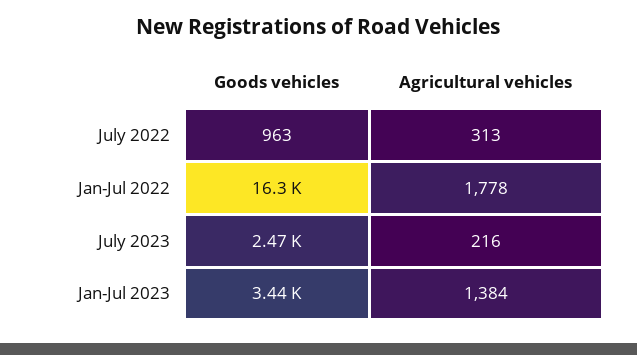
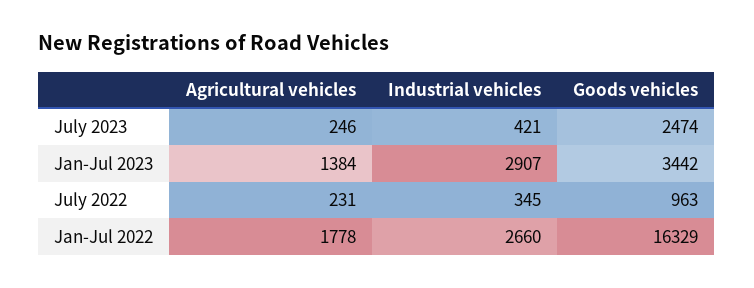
  {
    "Goods vehicles": {
      "July 2022": 963,
      "Jan-Jul 2022": 16329,
      "July 2023": 2474,
      "Jan-Jul 2023": 3442
    },
    "Agricultural vehicles": {
-     "July 2022": 313,
+     "July 2022": 231,
      "Jan-Jul 2022": 1778,
-     "July 2023": 216,
+     "July 2023": 246,
      "Jan-Jul 2023": 1384
-   }
+   },
+   "Industrial vehicles": {
+     "July 2023": 421,
+     "Jan-Jul 2023": 2907,
+     "July 2022": 345,
+     "Jan-Jul 2022": 2660
+   }
  }

